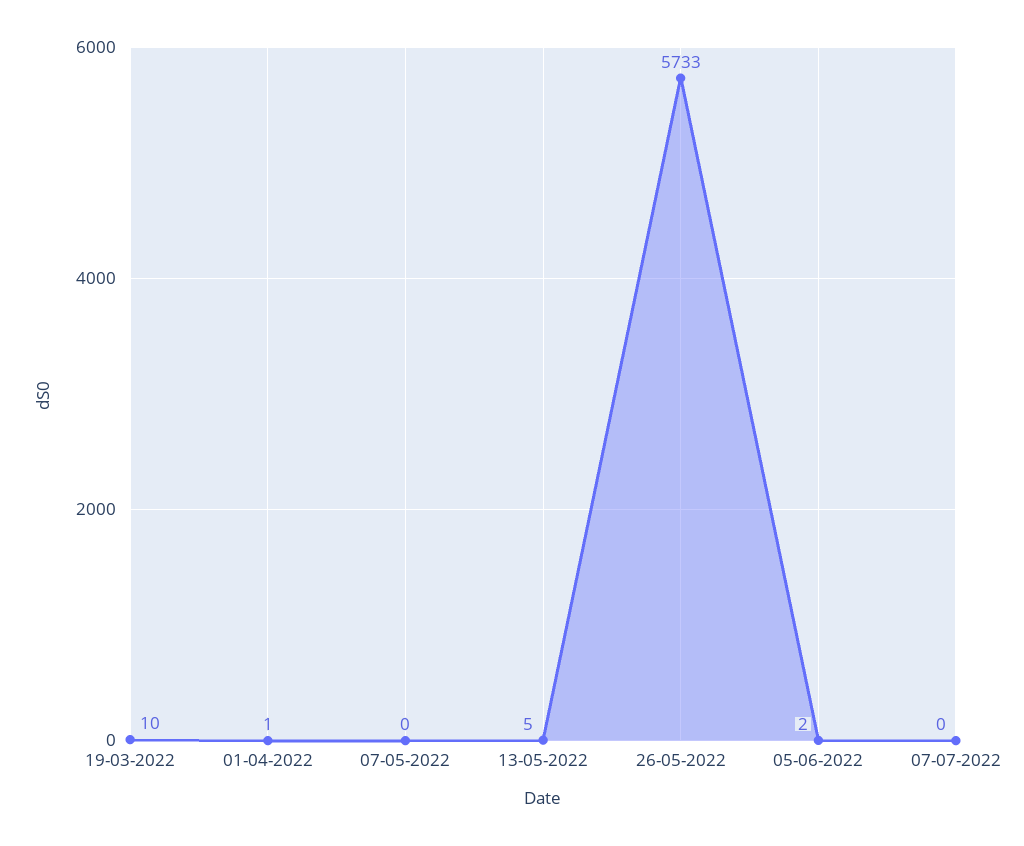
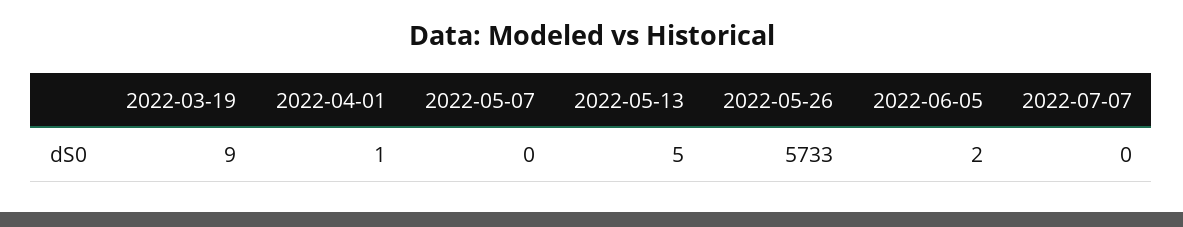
  {
-   "19-03-2022": 10,
+   "19-03-2022": 9,
    "01-04-2022": 1,
    "07-05-2022": 0,
    "13-05-2022": 5,
    "26-05-2022": 5733,
    "05-06-2022": 2,
    "07-07-2022": 0
  }

